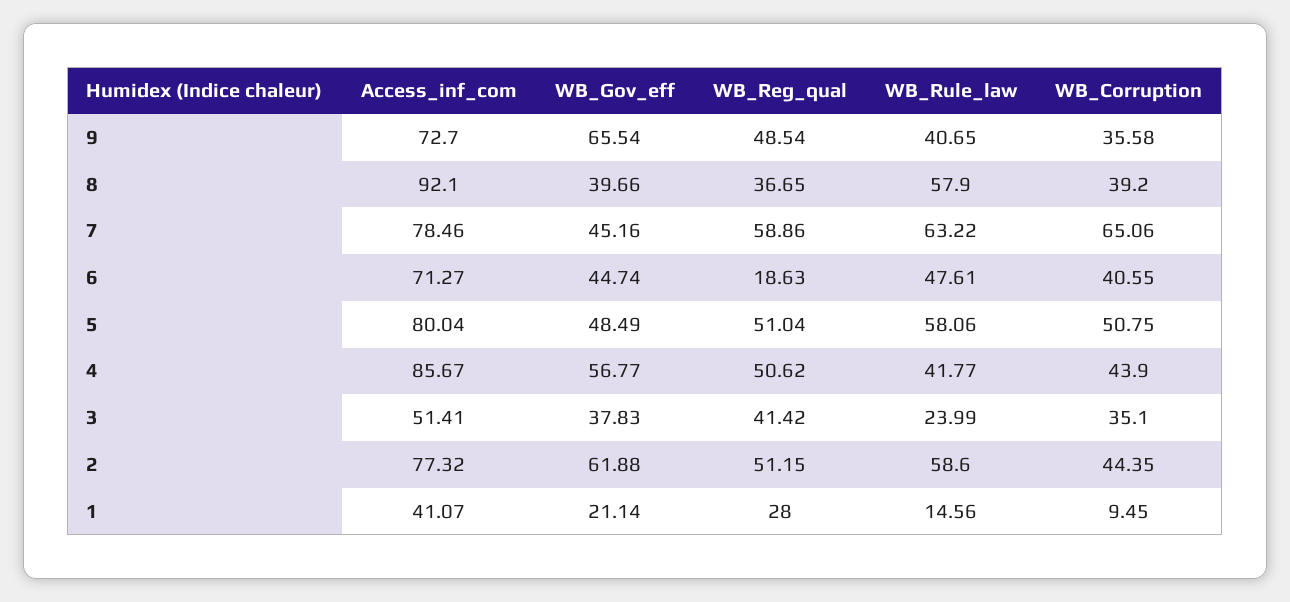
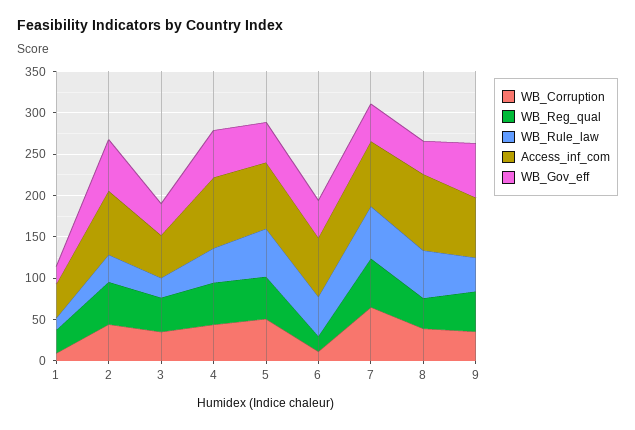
  {
    "Access_inf_com": {
      "9": 72.7,
      "8": 92.1,
      "7": 78.46,
      "6": 71.27,
      "5": 80.04,
      "4": 85.67,
      "3": 51.41,
      "2": 77.32,
      "1": 41.07
    },
    "WB_Gov_eff": {
      "9": 65.54,
      "8": 39.66,
      "7": 45.16,
      "6": 44.74,
      "5": 48.49,
      "4": 56.77,
      "3": 37.83,
      "2": 61.88,
      "1": 21.14
    },
    "WB_Reg_qual": {
      "9": 48.54,
      "8": 36.65,
      "7": 58.86,
      "6": 18.63,
      "5": 51.04,
      "4": 50.62,
      "3": 41.42,
      "2": 51.15,
      "1": 28
    },
    "WB_Rule_law": {
      "9": 40.65,
      "8": 57.9,
      "7": 63.22,
      "6": 47.61,
      "5": 58.06,
      "4": 41.77,
      "3": 23.99,
-     "2": 58.6,
+     "2": 30,
      "1": 14.56
    },
    "WB_Corruption": {
      "9": 35.58,
      "8": 39.2,
      "7": 65.06,
-     "6": 40.55,
+     "6": 10,
      "5": 50.75,
      "4": 43.9,
      "3": 35.1,
      "2": 44.35,
      "1": 9.45
    }
  }

